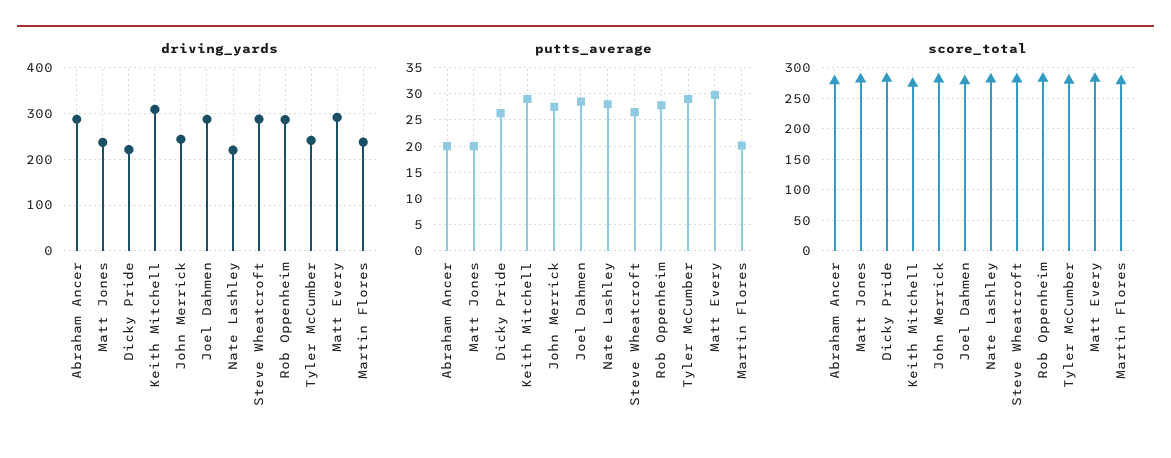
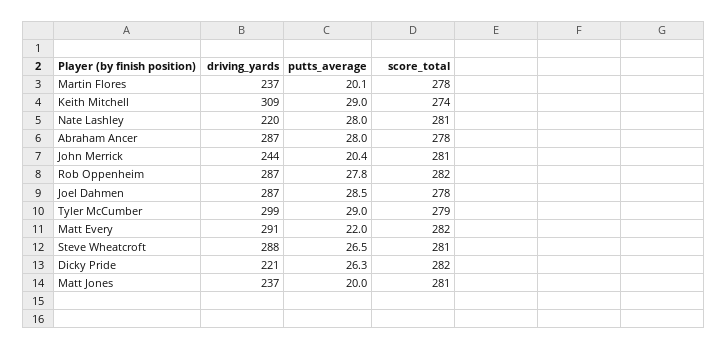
  {
    "driving_yards": {
      "Abraham Ancer": 287,
      "Matt Jones": 237,
      "Dicky Pride": 221,
      "Keith Mitchell": 309,
      "John Merrick": 244,
      "Joel Dahmen": 287,
      "Nate Lashley": 220,
      "Steve Wheatcroft": 288,
      "Rob Oppenheim": 287,
-     "Tyler McCumber": 240,
+     "Tyler McCumber": 299,
      "Matt Every": 291,
      "Martin Flores": 237
    },
    "putts_average": {
-     "Abraham Ancer": 20,
+     "Abraham Ancer": 28,
      "Matt Jones": 20,
      "Dicky Pride": 26.3,
      "Keith Mitchell": 29,
-     "John Merrick": 27.5,
+     "John Merrick": 20.4,
      "Joel Dahmen": 28.5,
      "Nate Lashley": 28,
      "Steve Wheatcroft": 26.5,
      "Rob Oppenheim": 27.8,
      "Tyler McCumber": 29,
-     "Matt Every": 30,
+     "Matt Every": 22,
      "Martin Flores": 20.1
    },
    "score_total": {
      "Abraham Ancer": 278,
      "Matt Jones": 281,
      "Dicky Pride": 282,
      "Keith Mitchell": 274,
      "John Merrick": 281,
      "Joel Dahmen": 278,
      "Nate Lashley": 281,
      "Steve Wheatcroft": 281,
      "Rob Oppenheim": 282,
      "Tyler McCumber": 279,
      "Matt Every": 282,
      "Martin Flores": 278
    }
  }

